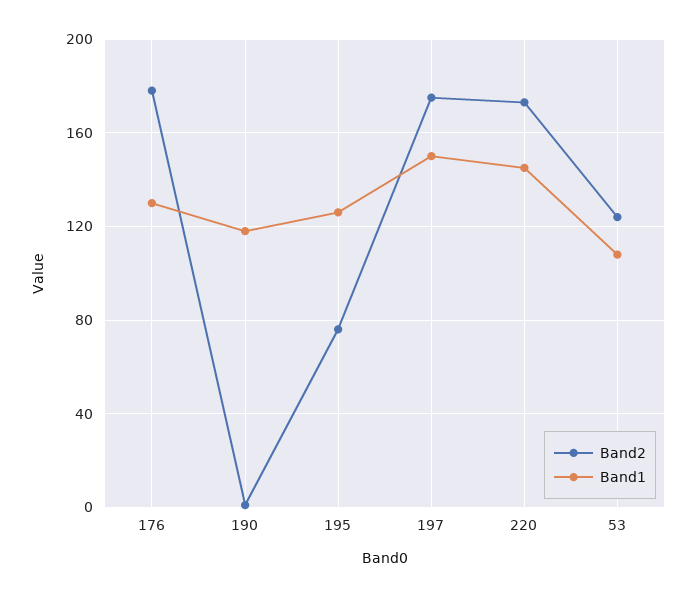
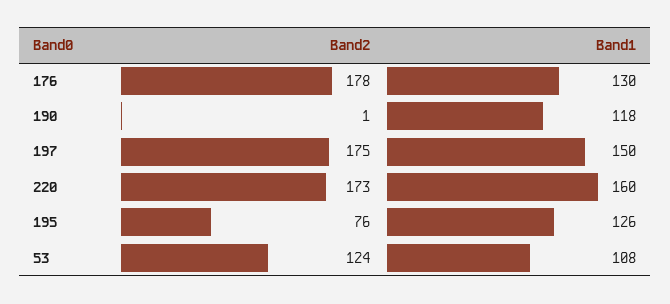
  {
    "Band2": {
      "176": 178,
      "190": 1,
      "195": 76,
      "197": 175,
      "220": 173,
      "53": 124
    },
    "Band1": {
      "176": 130,
      "190": 118,
      "195": 126,
      "197": 150,
-     "220": 145,
+     "220": 160,
      "53": 108
    }
  }

